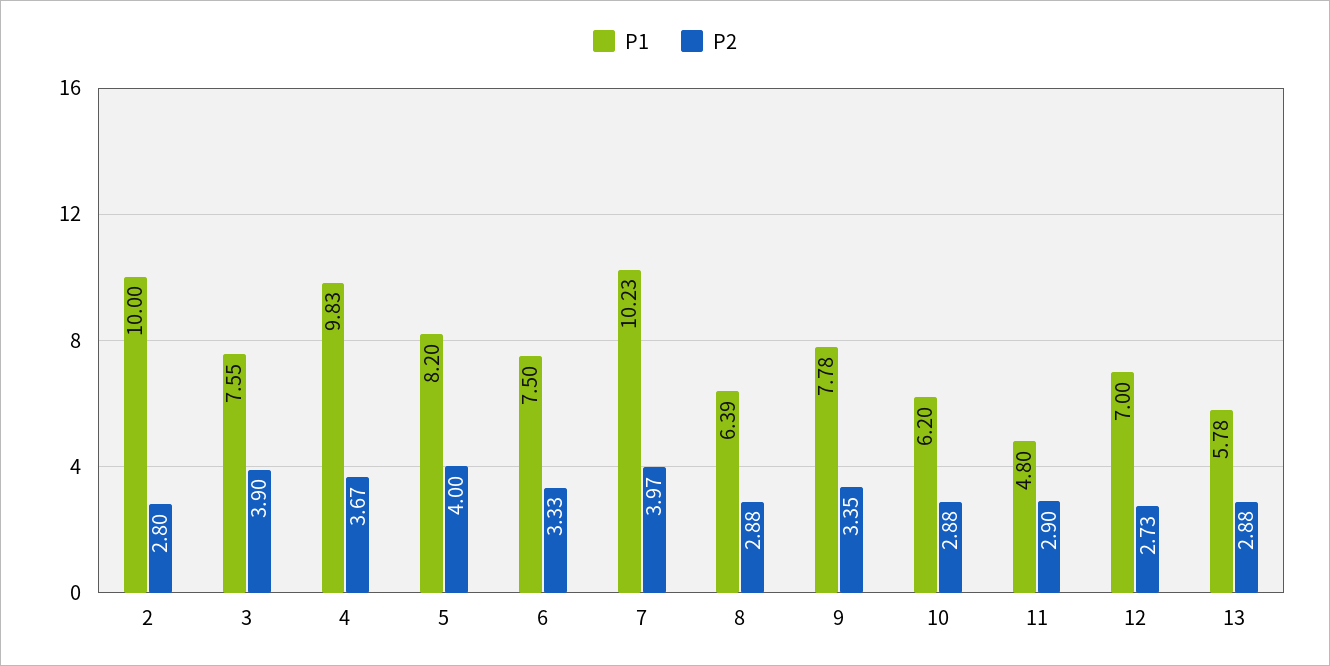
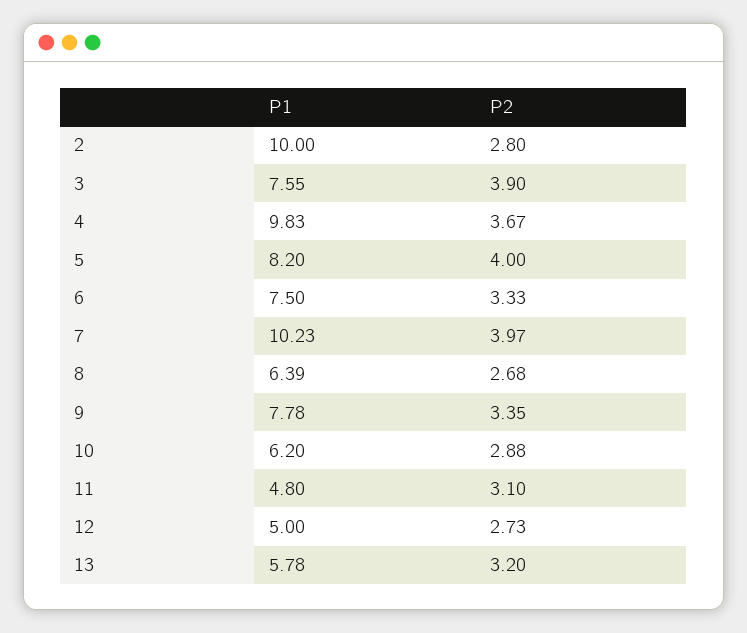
  {
    "P1": {
      "2": 10,
      "3": 7.55,
      "4": 9.83,
      "5": 8.2,
      "6": 7.5,
      "7": 10.23,
      "8": 6.39,
      "9": 7.78,
      "10": 6.2,
      "11": 4.8,
-     "12": 7,
+     "12": 5,
      "13": 5.78
    },
    "P2": {
      "2": 2.8,
      "3": 3.9,
      "4": 3.67,
      "5": 4,
      "6": 3.33,
      "7": 3.97,
-     "8": 2.88,
+     "8": 2.68,
      "9": 3.35,
      "10": 2.88,
-     "11": 2.9,
+     "11": 3.1,
      "12": 2.73,
-     "13": 2.88
+     "13": 3.2
    }
  }

